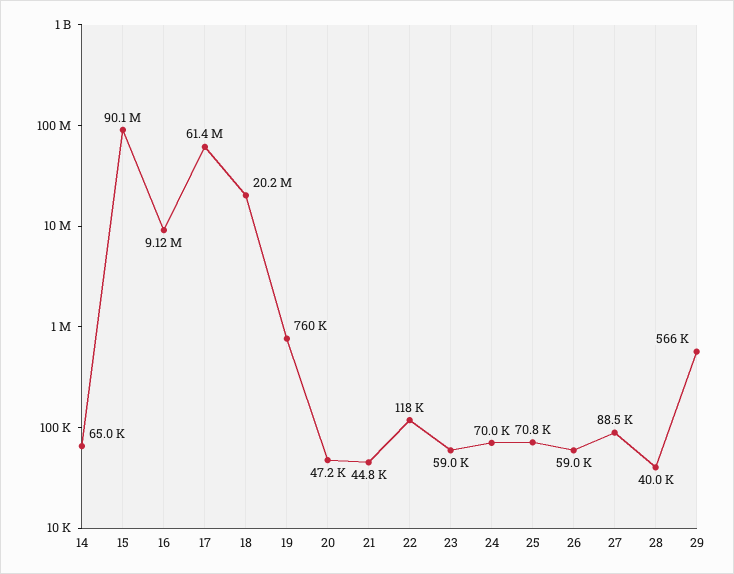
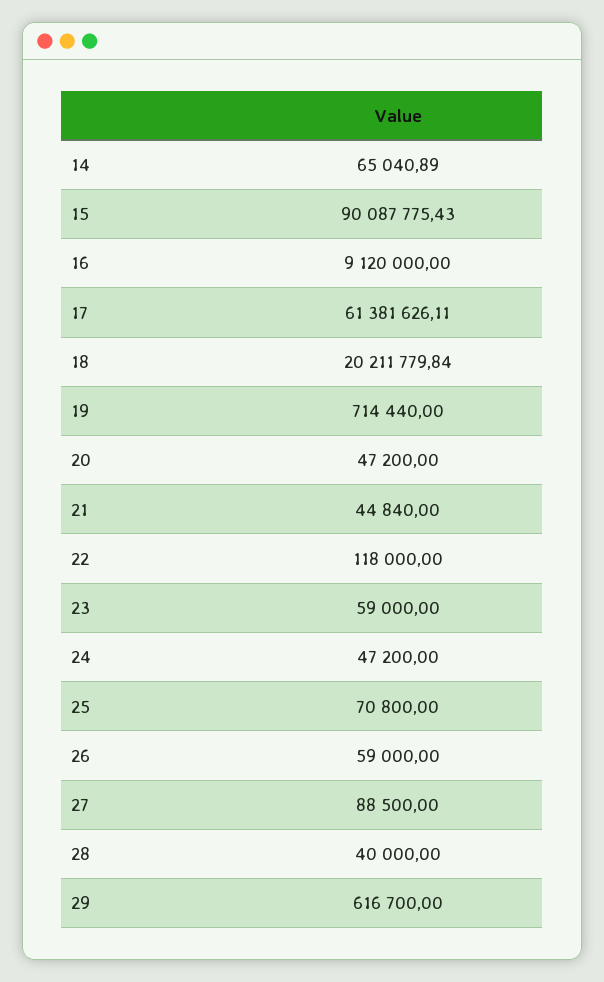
  {
    "14": 65040.89,
    "15": 90087775.43,
    "16": 9120000,
    "17": 61381626.11,
    "18": 20211779.84,
-   "19": 760000,
+   "19": 714440,
    "20": 47200,
    "21": 44840,
    "22": 118000,
    "23": 59000,
-   "24": 70000,
+   "24": 47200,
    "25": 70800,
    "26": 59000,
    "27": 88500,
    "28": 40000,
-   "29": 566000
+   "29": 616700
  }

